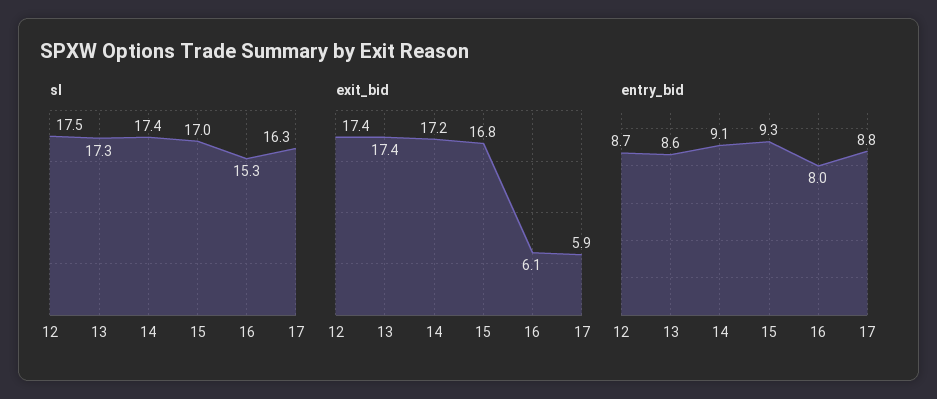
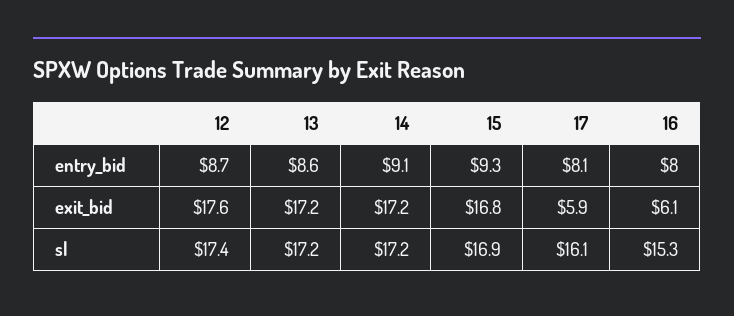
  {
    "sl": {
-     "12": 17.5,
+     "12": 17.4,
-     "13": 17.3,
+     "13": 17.2,
-     "14": 17.4,
+     "14": 17.2,
-     "15": 17,
+     "15": 16.9,
      "16": 15.3,
-     "17": 16.3
+     "17": 16.1
    },
    "exit_bid": {
-     "12": 17.4,
+     "12": 17.6,
-     "13": 17.4,
+     "13": 17.2,
      "14": 17.2,
      "15": 16.8,
      "16": 6.1,
      "17": 5.9
    },
    "entry_bid": {
      "12": 8.7,
      "13": 8.6,
      "14": 9.1,
      "15": 9.3,
      "16": 8,
-     "17": 8.8
+     "17": 8.1
    }
  }

